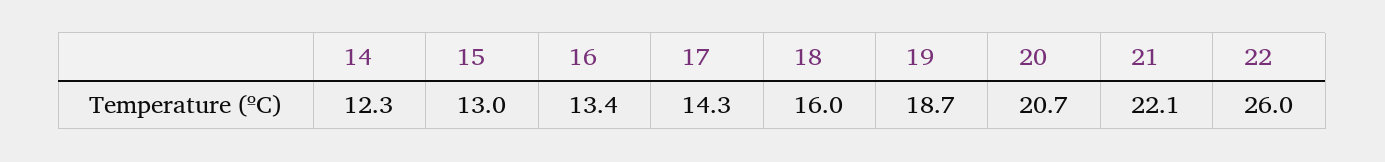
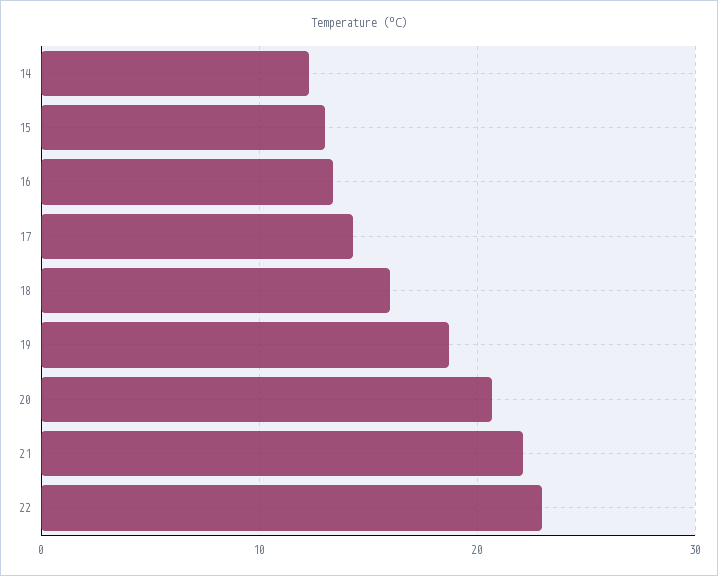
  {
    "14": 12.3,
    "15": 13,
    "16": 13.4,
    "17": 14.3,
    "18": 16,
    "19": 18.7,
    "20": 20.7,
    "21": 22.1,
-   "22": 26
+   "22": 23
  }

